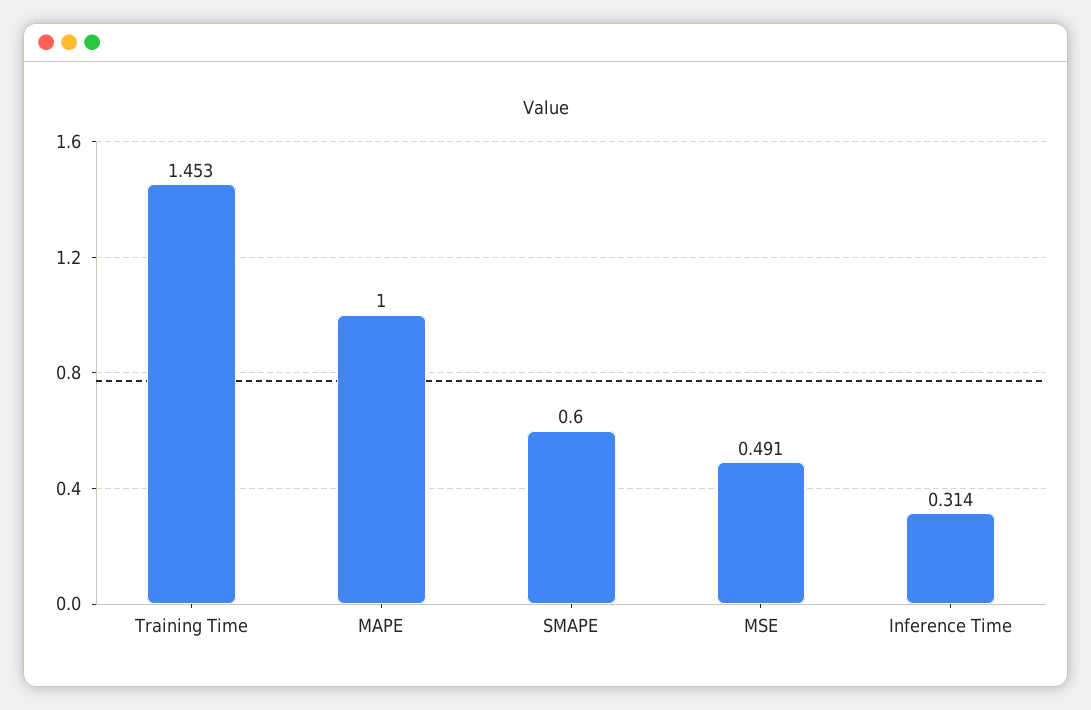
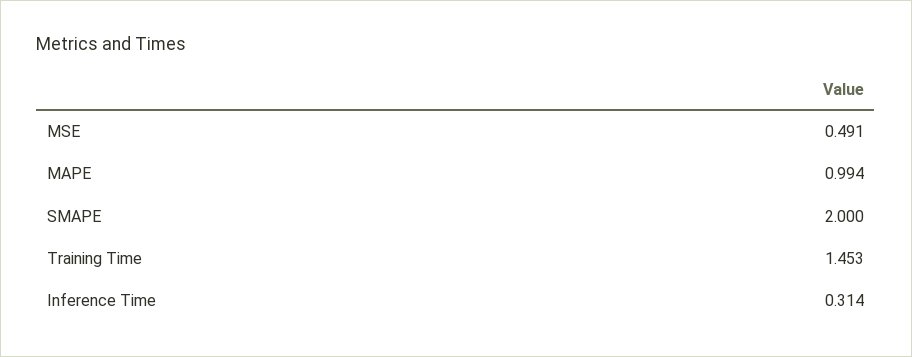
  {
    "Training Time": 1.453,
-   "MAPE": 1,
+   "MAPE": 0.994,
-   "SMAPE": 0.6,
+   "SMAPE": 2,
    "MSE": 0.491,
    "Inference Time": 0.314
  }

